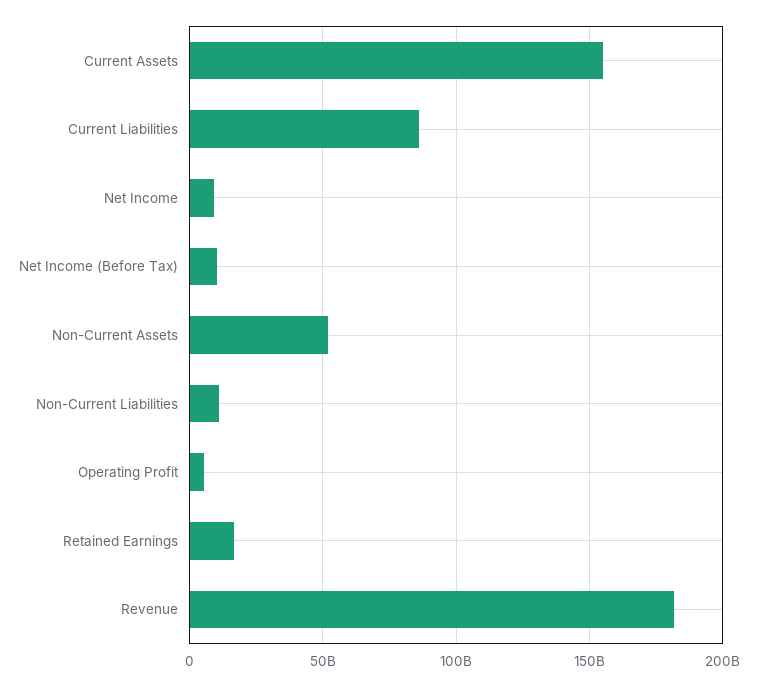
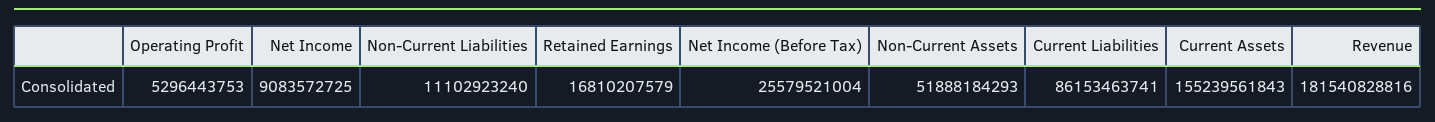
  {
    "Current Assets": 155239561843,
    "Current Liabilities": 86153463741,
    "Net Income": 9083572725,
-   "Net Income (Before Tax)": 10000000000,
+   "Net Income (Before Tax)": 25579521004,
    "Non-Current Assets": 51888184293,
    "Non-Current Liabilities": 11102923240,
    "Operating Profit": 5296443753,
    "Retained Earnings": 16810207579,
    "Revenue": 181540828816
  }

